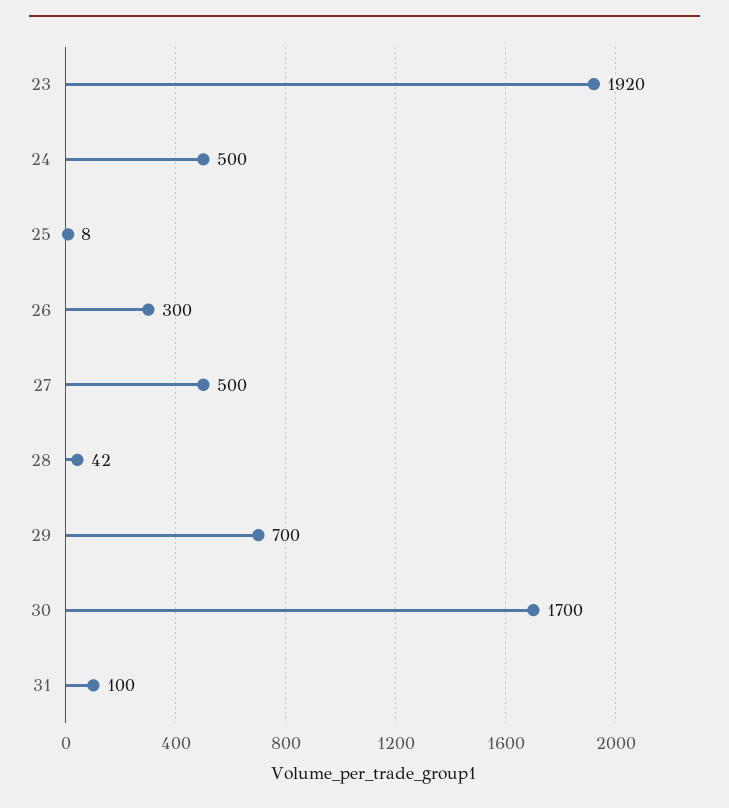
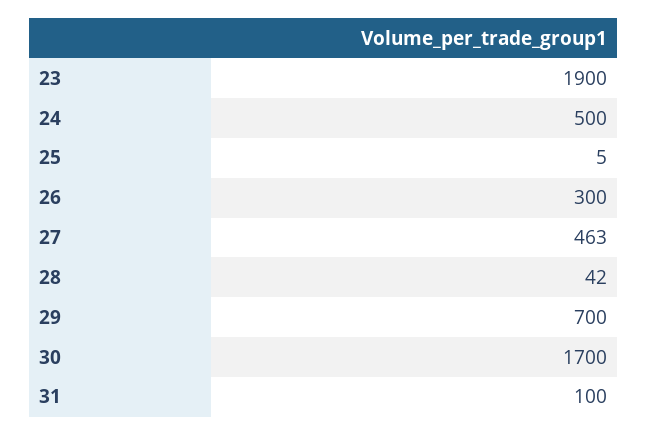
  {
-   "23": 1920,
+   "23": 1900,
    "24": 500,
-   "25": 8,
+   "25": 5,
    "26": 300,
-   "27": 500,
+   "27": 463,
    "28": 42,
    "29": 700,
    "30": 1700,
    "31": 100
  }

